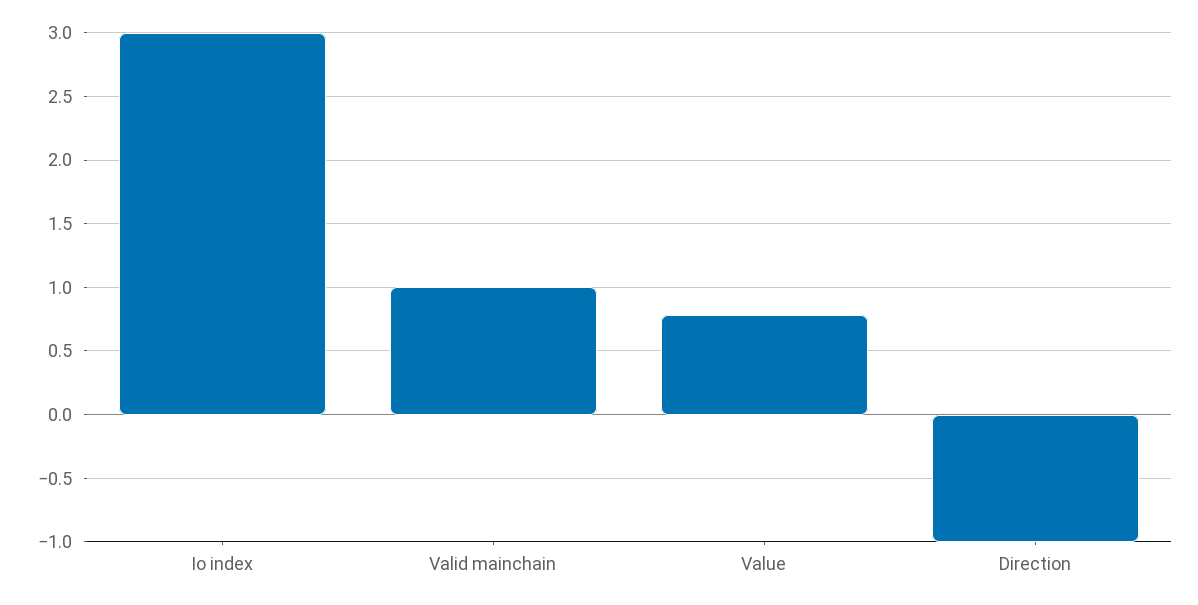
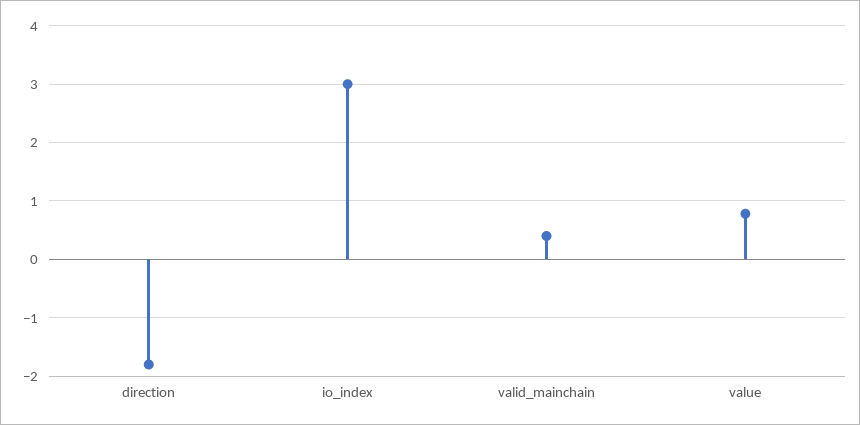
  {
    "Io index": 3,
-   "Valid mainchain": 1,
+   "Valid mainchain": 0.4,
    "Value": 0.8,
-   "Direction": -1
+   "Direction": -1.8
  }

